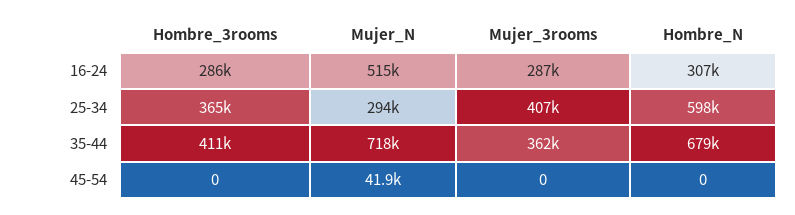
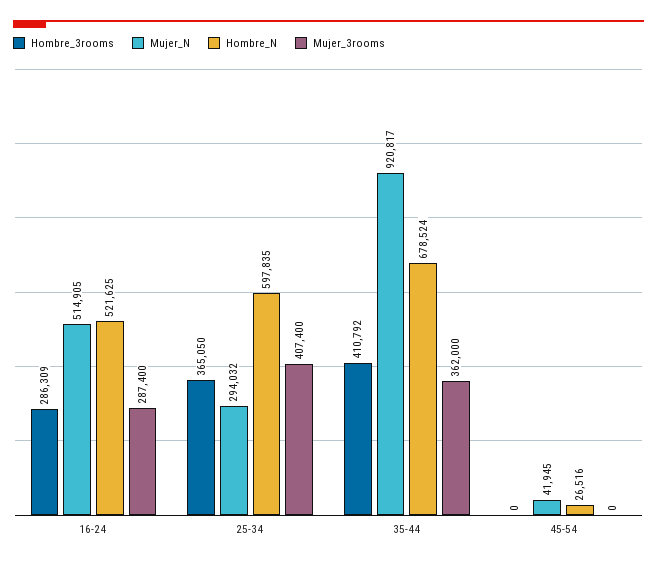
  {
    "Hombre_3rooms": {
      "16-24": 286309,
      "25-34": 365050,
      "35-44": 410792,
      "45-54": 0
    },
    "Mujer_N": {
      "16-24": 514905,
      "25-34": 294032,
-     "35-44": 718000,
+     "35-44": 920817,
      "45-54": 41945
    },
    "Mujer_3rooms": {
      "16-24": 287400,
      "25-34": 407400,
      "35-44": 362000,
      "45-54": 0
    },
    "Hombre_N": {
-     "16-24": 307000,
+     "16-24": 521625,
      "25-34": 597835,
      "35-44": 678524,
-     "45-54": 0
+     "45-54": 26516
    }
  }

